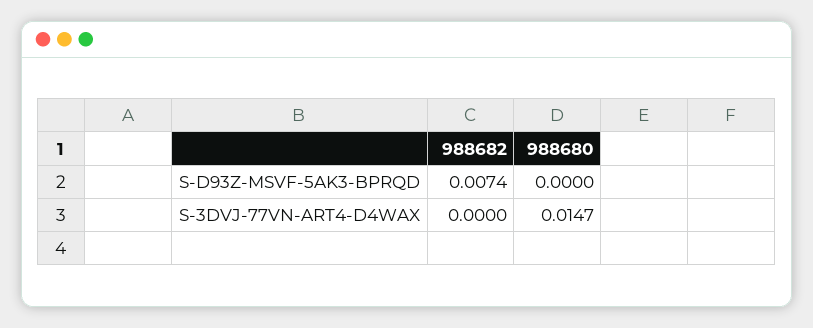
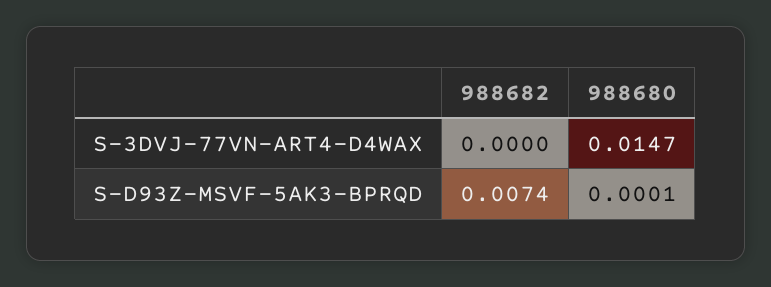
  {
    "988682": {
      "S-D93Z-MSVF-5AK3-BPRQD": 0.0074,
      "S-3DVJ-77VN-ART4-D4WAX": 0
    },
    "988680": {
-     "S-D93Z-MSVF-5AK3-BPRQD": 0,
+     "S-D93Z-MSVF-5AK3-BPRQD": 0.0001,
      "S-3DVJ-77VN-ART4-D4WAX": 0.0147
    }
  }

